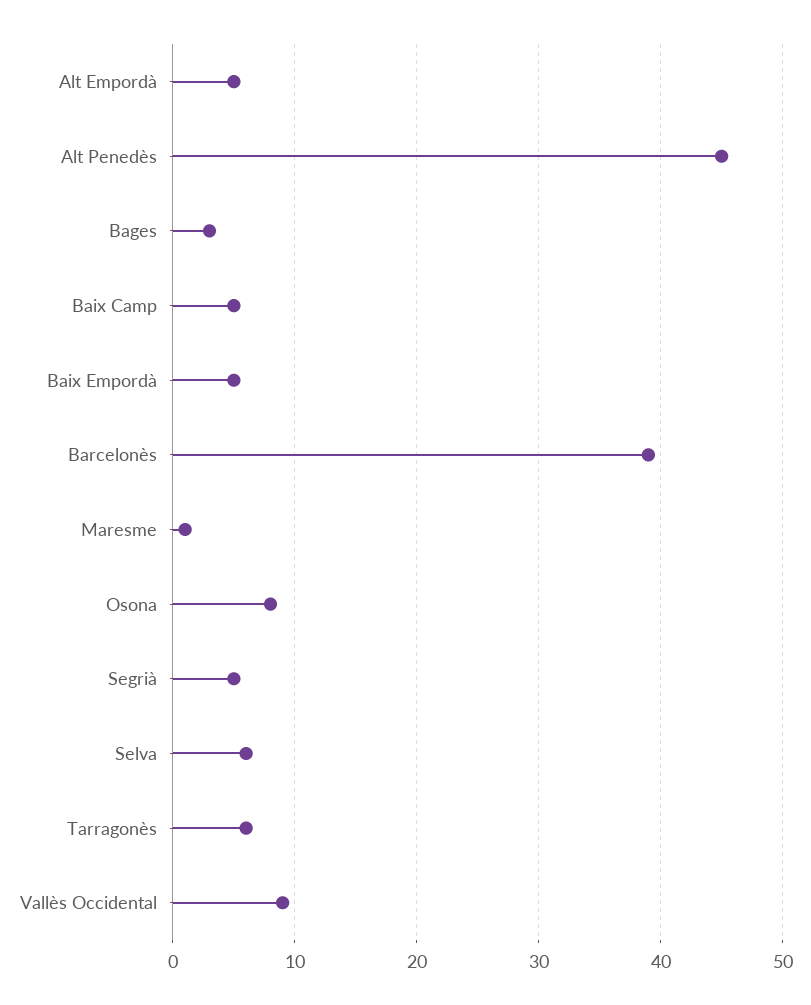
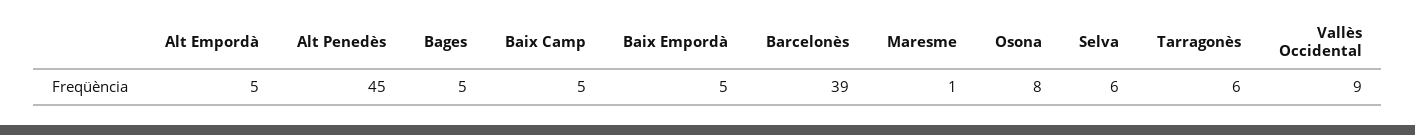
  {
    "Alt Empordà": 5,
    "Alt Penedès": 45,
-   "Bages": 3,
+   "Bages": 5,
    "Baix Camp": 5,
    "Baix Empordà": 5,
    "Barcelonès": 39,
    "Maresme": 1,
    "Osona": 8,
-   "Segrià": 5,
    "Selva": 6,
    "Tarragonès": 6,
    "Vallès Occidental": 9
  }

